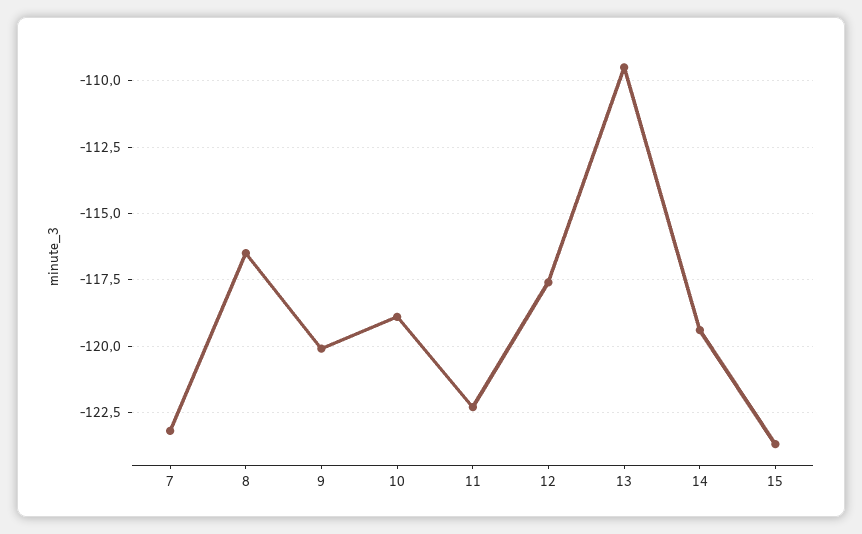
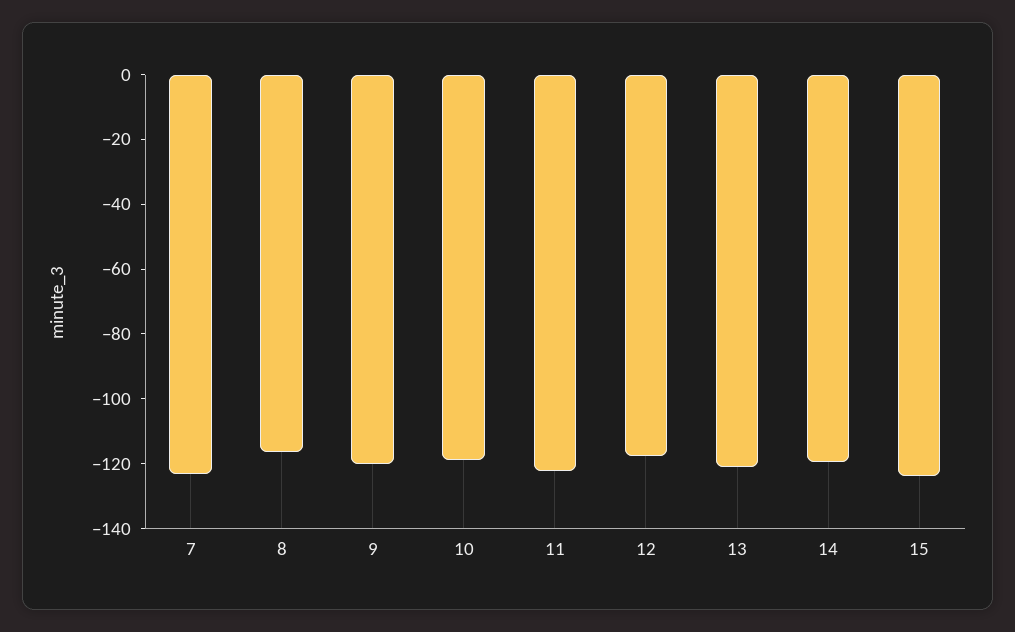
  {
    "7": -123,
    "8": -116.5,
    "9": -120,
    "10": -119,
    "11": -122.5,
    "12": -117.5,
-   "13": -109.5,
+   "13": -120,
    "14": -119.5,
    "15": -123.5
  }

